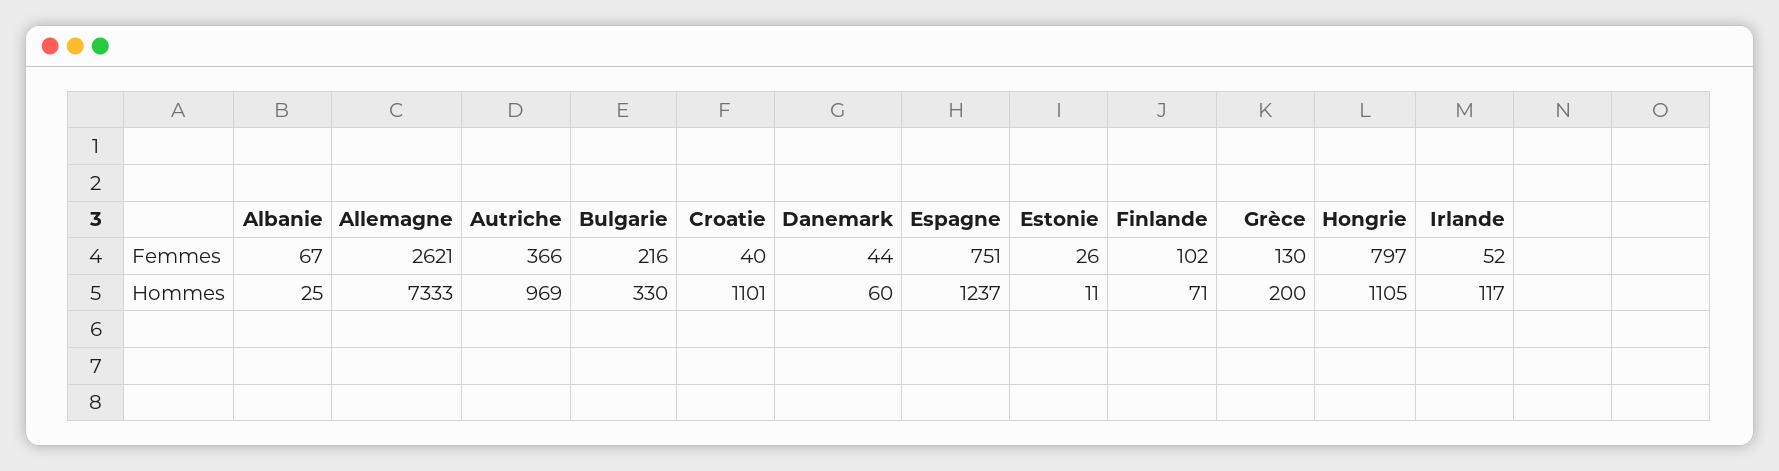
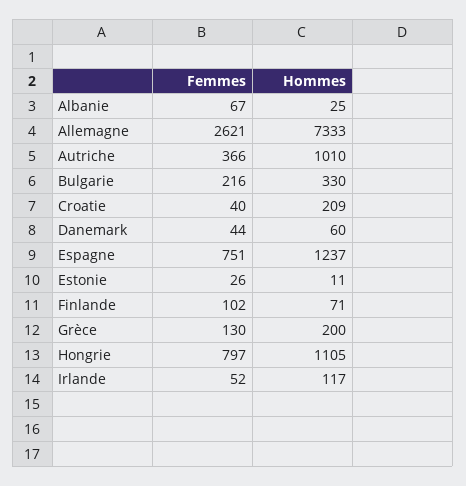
  {
    "Albanie": {
      "Femmes": 67,
      "Hommes": 25
    },
    "Allemagne": {
      "Femmes": 2621,
      "Hommes": 7333
    },
    "Autriche": {
      "Femmes": 366,
-     "Hommes": 969
+     "Hommes": 1010
    },
    "Bulgarie": {
      "Femmes": 216,
      "Hommes": 330
    },
    "Croatie": {
      "Femmes": 40,
-     "Hommes": 1101
+     "Hommes": 209
    },
    "Danemark": {
      "Femmes": 44,
      "Hommes": 60
    },
    "Espagne": {
      "Femmes": 751,
      "Hommes": 1237
    },
    "Estonie": {
      "Femmes": 26,
      "Hommes": 11
    },
    "Finlande": {
      "Femmes": 102,
      "Hommes": 71
    },
    "Grèce": {
      "Femmes": 130,
      "Hommes": 200
    },
    "Hongrie": {
      "Femmes": 797,
      "Hommes": 1105
    },
    "Irlande": {
      "Femmes": 52,
      "Hommes": 117
    }
  }

